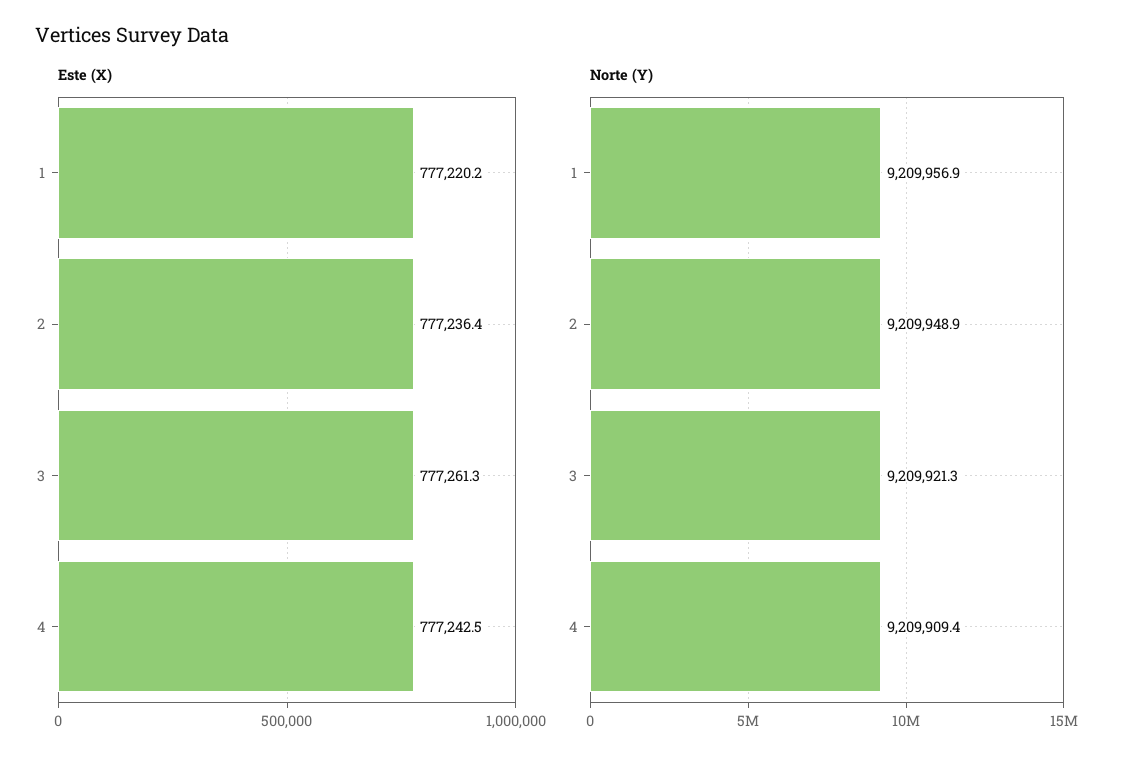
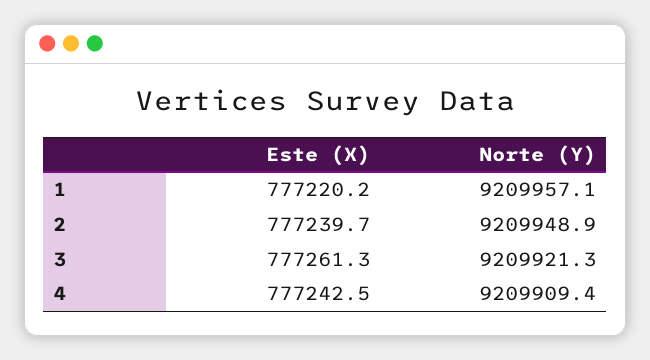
  {
    "Este (X)": {
      "1": 777220.2,
-     "2": 777236.4,
+     "2": 777239.7,
      "3": 777261.3,
      "4": 777242.5
    },
    "Norte (Y)": {
-     "1": 9209956.9,
+     "1": 9209957.1,
      "2": 9209948.9,
      "3": 9209921.3,
      "4": 9209909.4
    }
  }

